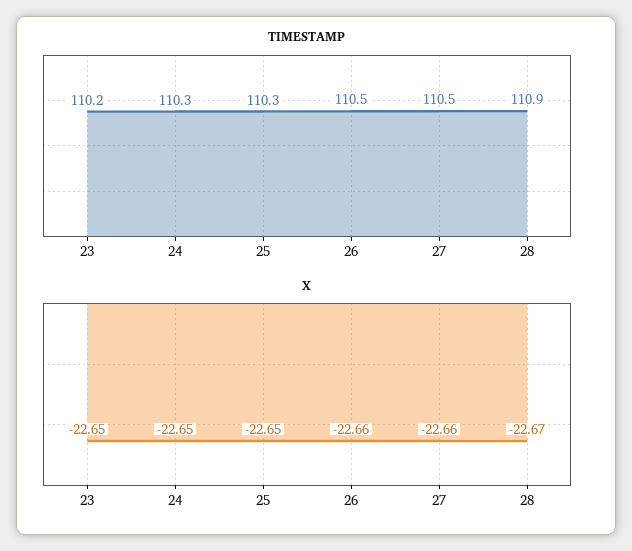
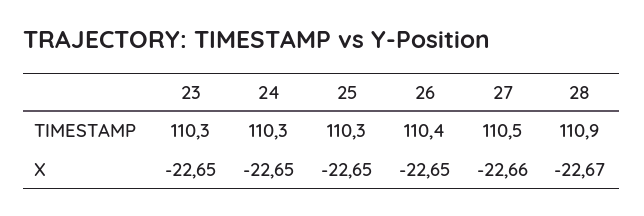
  {
    "TIMESTAMP": {
-     "23": 110.2,
+     "23": 110.3,
      "24": 110.3,
      "25": 110.3,
-     "26": 110.5,
+     "26": 110.4,
      "27": 110.5,
      "28": 110.9
    },
    "X": {
      "23": -22.65,
      "24": -22.65,
      "25": -22.65,
-     "26": -22.66,
+     "26": -22.65,
      "27": -22.66,
      "28": -22.67
    }
  }

